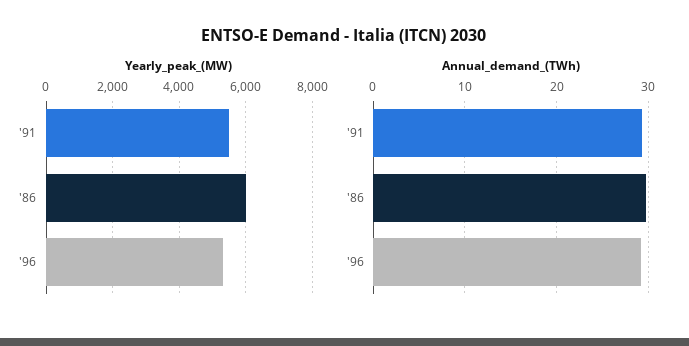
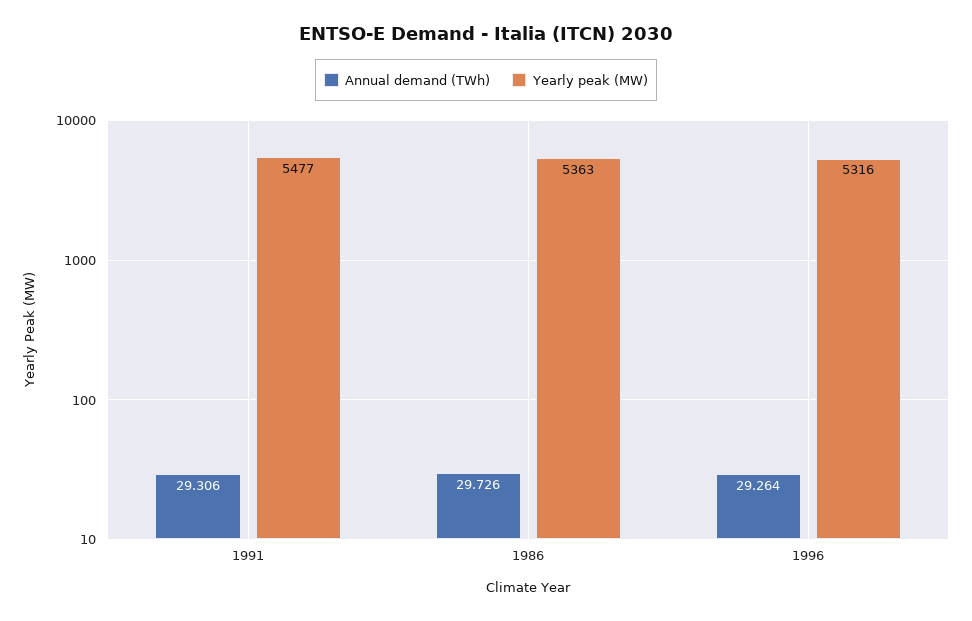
  {
    "Yearly_peak_(MW)": {
      "'91": 5477,
-     "'86": 6000,
+     "'86": 5363,
      "'96": 5316
    },
    "Annual_demand_(TWh)": {
      "'91": 29.306,
      "'86": 29.726,
      "'96": 29.264
    }
  }

